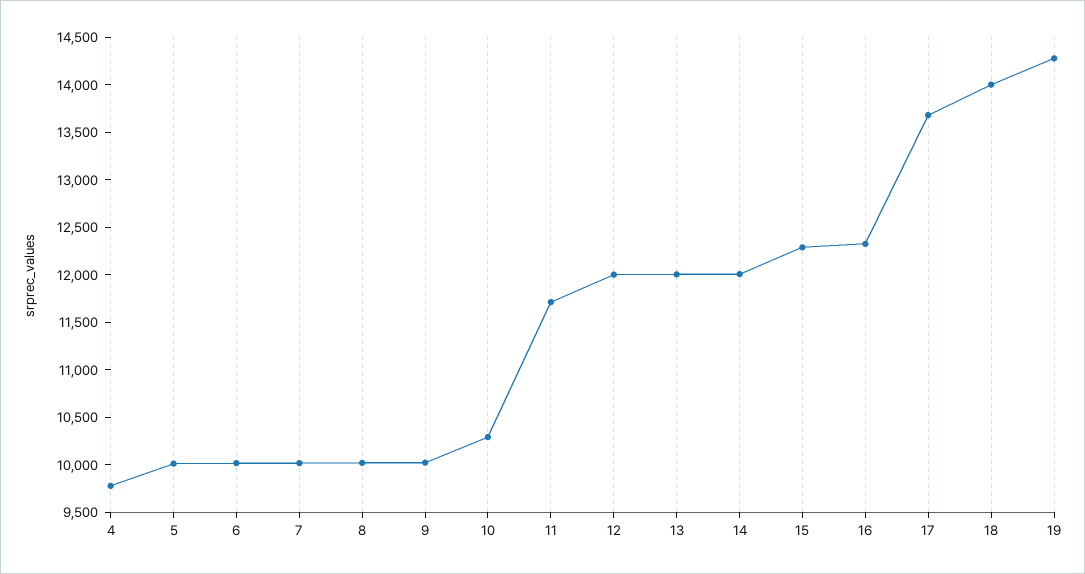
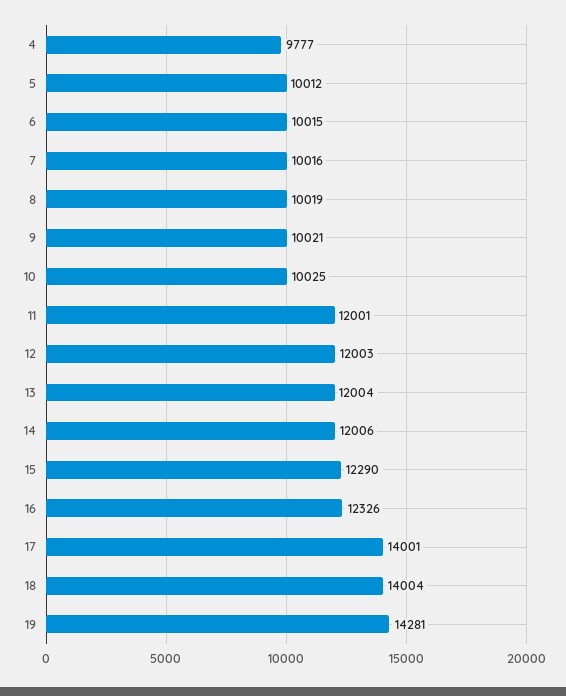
  {
    "4": 9777,
    "5": 10012,
    "6": 10015,
    "7": 10016,
    "8": 10019,
    "9": 10021,
-   "10": 10300,
+   "10": 10025,
-   "11": 11700,
+   "11": 12001,
    "12": 12003,
    "13": 12004,
    "14": 12006,
    "15": 12290,
    "16": 12326,
-   "17": 13700,
+   "17": 14001,
    "18": 14004,
    "19": 14281
  }

